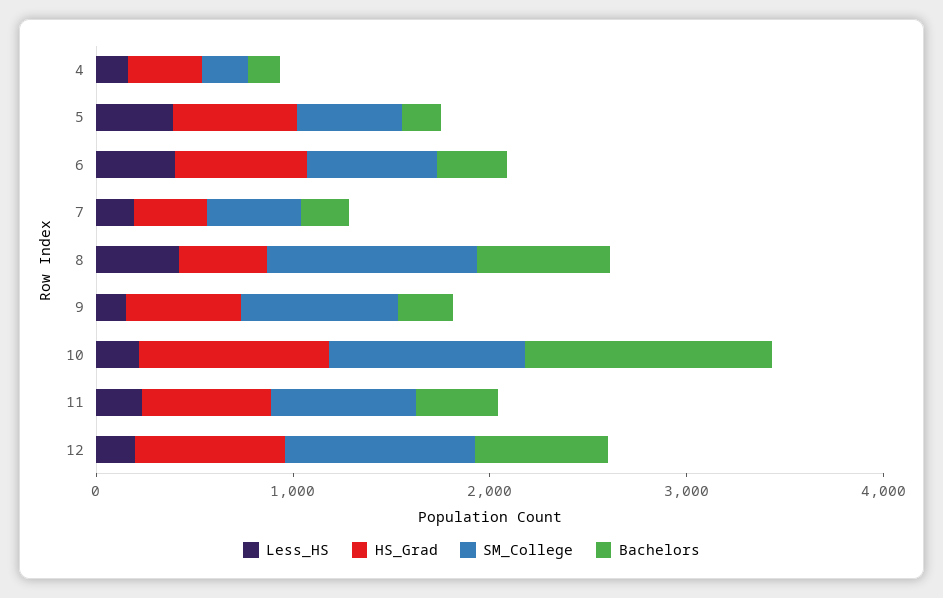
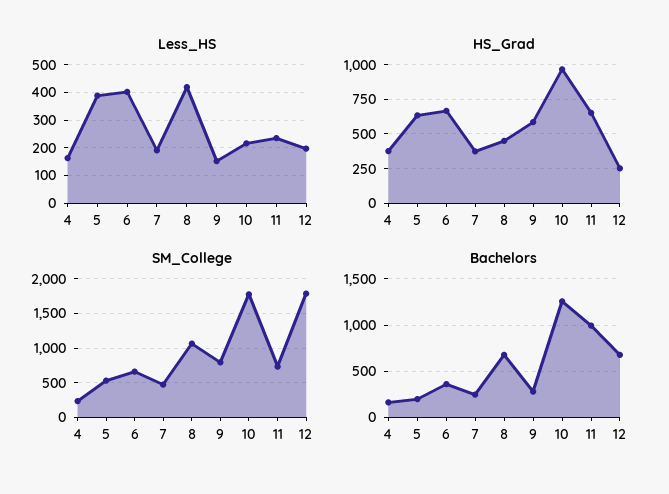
  {
    "Less_HS": {
      "4": 175,
      "5": 400,
      "6": 400,
      "7": 200,
      "8": 425,
      "9": 150,
      "10": 225,
      "11": 225,
      "12": 200
    },
    "HS_Grad": {
      "4": 400,
      "5": 650,
      "6": 650,
      "7": 350,
      "8": 450,
      "9": 600,
      "10": 950,
      "11": 650,
-     "12": 800
+     "12": 250
    },
    "SM_College": {
      "4": 200,
      "5": 500,
      "6": 700,
      "7": 500,
      "8": 1100,
      "9": 800,
-     "10": 1000,
+     "10": 1800,
      "11": 700,
-     "12": 1000
+     "12": 1800
    },
    "Bachelors": {
      "4": 200,
      "5": 200,
      "6": 400,
      "7": 200,
      "8": 700,
      "9": 300,
      "10": 1300,
-     "11": 400,
+     "11": 1000,
      "12": 700
    }
  }

